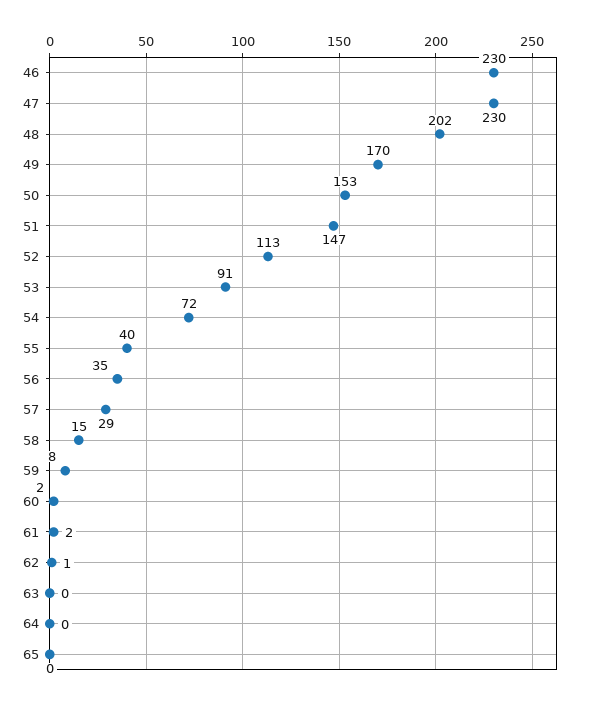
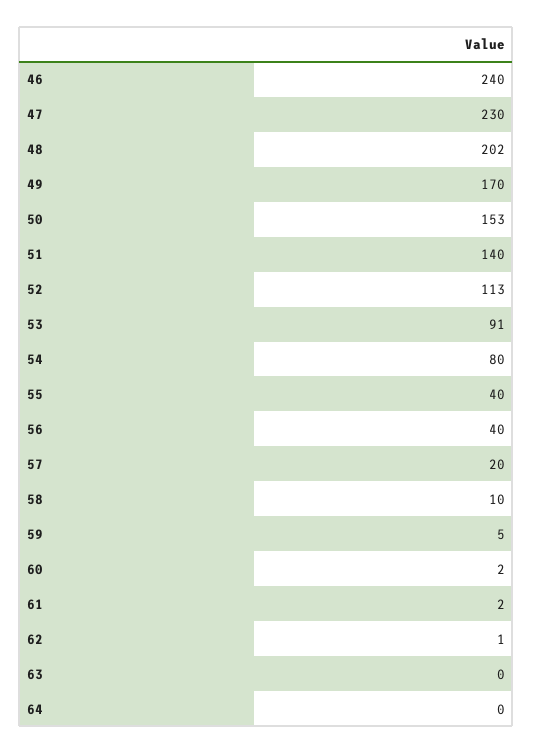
  {
-   "46": 230,
+   "46": 240,
    "47": 230,
    "48": 202,
    "49": 170,
    "50": 153,
-   "51": 147,
+   "51": 140,
    "52": 113,
    "53": 91,
-   "54": 72,
+   "54": 80,
    "55": 40,
-   "56": 35,
+   "56": 40,
-   "57": 29,
+   "57": 20,
-   "58": 15,
+   "58": 10,
-   "59": 8,
+   "59": 5,
    "60": 2,
    "61": 2,
    "62": 1,
    "63": 0,
-   "64": 0,
+   "64": 0
-   "65": 0
  }

